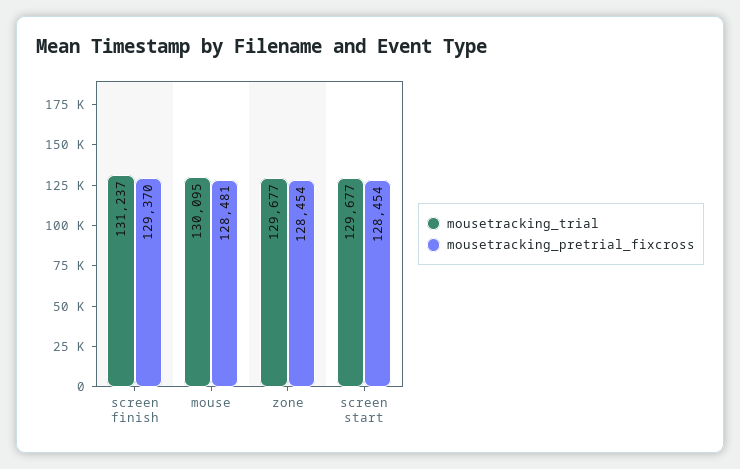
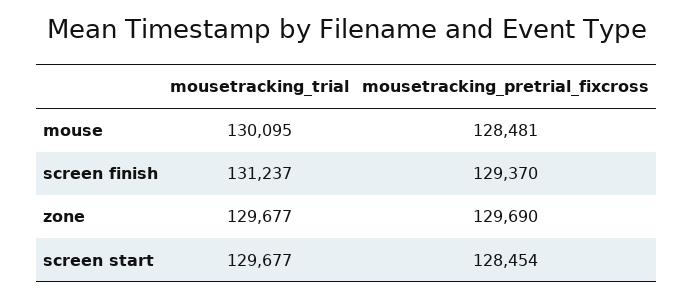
  {
    "mousetracking_trial": {
      "screen finish": 131237,
      "mouse": 130095,
      "zone": 129677,
      "screen start": 129677
    },
    "mousetracking_pretrial_fixcross": {
      "screen finish": 129370,
      "mouse": 128481,
-     "zone": 128454,
+     "zone": 129690,
      "screen start": 128454
    }
  }

